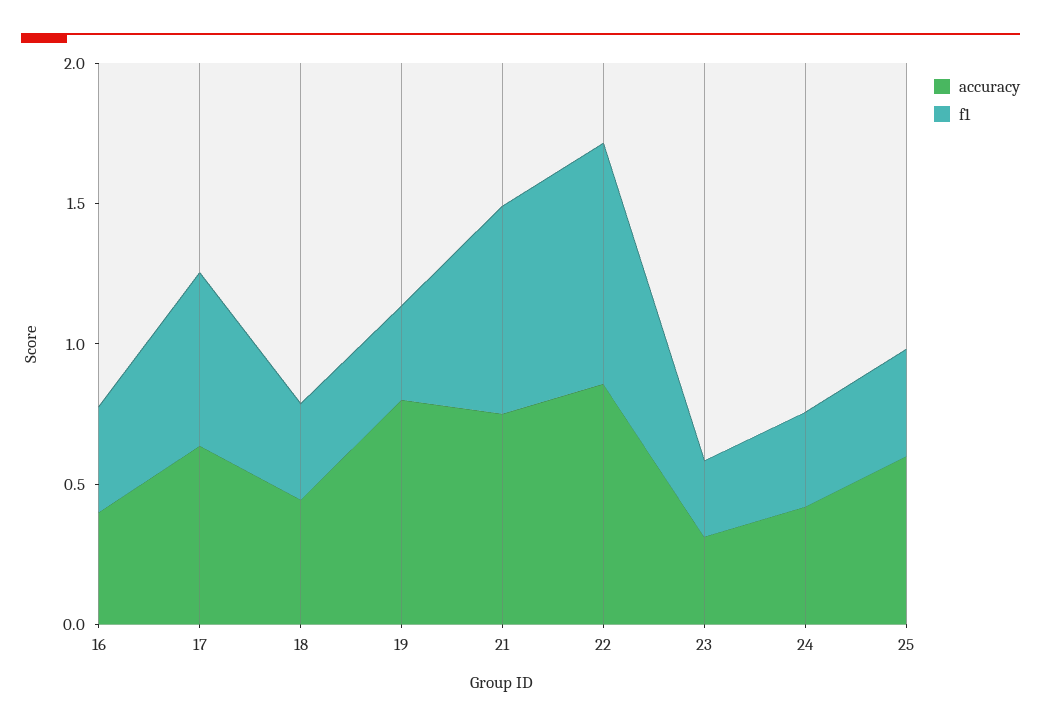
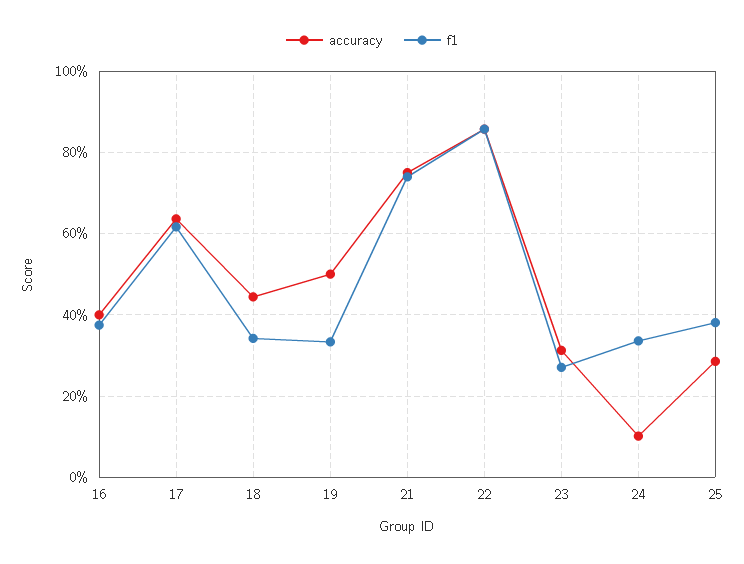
  {
    "accuracy": {
      "16": 0.4,
      "17": 0.64,
      "18": 0.44,
-     "19": 0.8,
+     "19": 0.5,
      "21": 0.76,
      "22": 0.86,
      "23": 0.32,
-     "24": 0.4,
+     "24": 0.1,
-     "25": 0.6
+     "25": 0.28
    },
    "f1": {
      "16": 0.38,
      "17": 0.62,
      "18": 0.34,
      "19": 0.34,
      "21": 0.74,
      "22": 0.86,
      "23": 0.28,
      "24": 0.34,
      "25": 0.38
    }
  }

